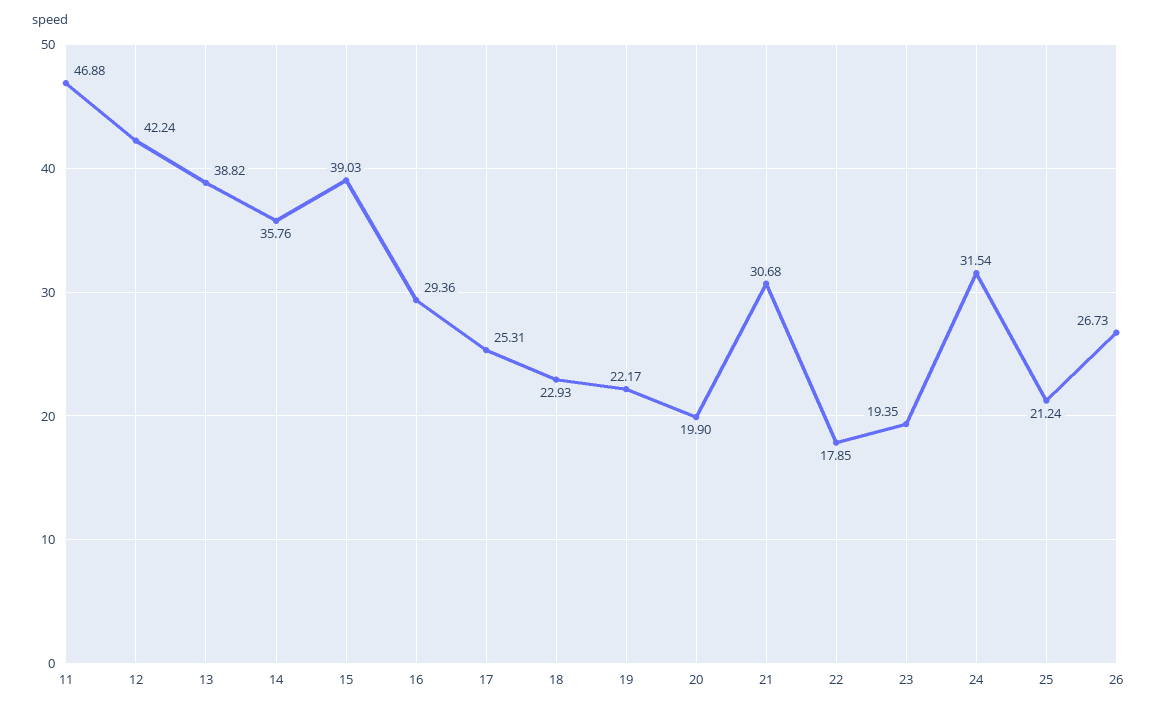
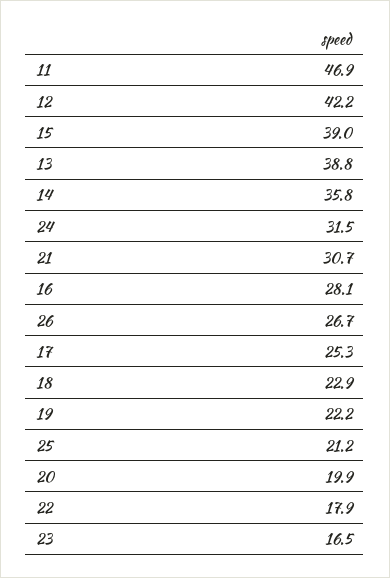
  {
    "11": 46.88,
    "12": 42.24,
    "13": 38.82,
    "14": 35.76,
    "15": 39.03,
-   "16": 29.36,
+   "16": 28.1,
    "17": 25.31,
    "18": 22.93,
    "19": 22.17,
    "20": 19.9,
    "21": 30.68,
    "22": 17.85,
-   "23": 19.35,
+   "23": 16.5,
    "24": 31.54,
    "25": 21.24,
    "26": 26.73
  }

